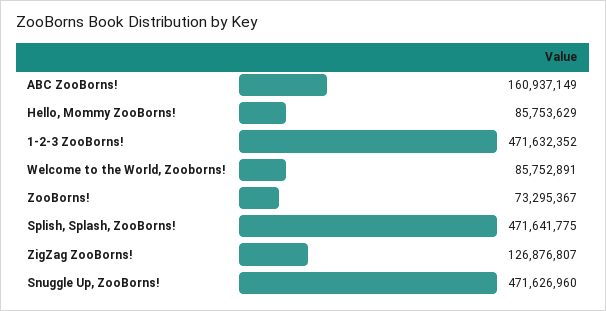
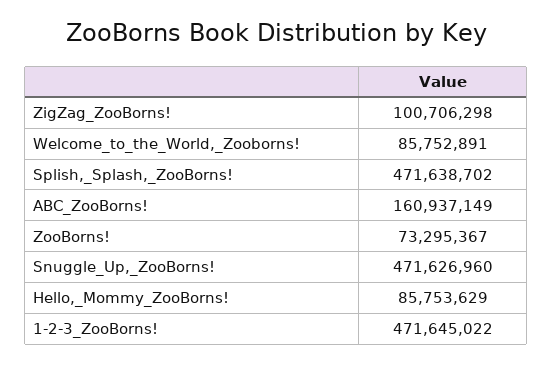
  {
    "ABC ZooBorns!": 160937149,
    "Hello, Mommy ZooBorns!": 85753629,
-   "1-2-3 ZooBorns!": 471632352,
+   "1-2-3 ZooBorns!": 471645022,
    "Welcome to the World, Zooborns!": 85752891,
    "ZooBorns!": 73295367,
-   "Splish, Splash, ZooBorns!": 471641775,
+   "Splish, Splash, ZooBorns!": 471638702,
-   "ZigZag ZooBorns!": 126876807,
+   "ZigZag ZooBorns!": 100706298,
    "Snuggle Up, ZooBorns!": 471626960
  }

